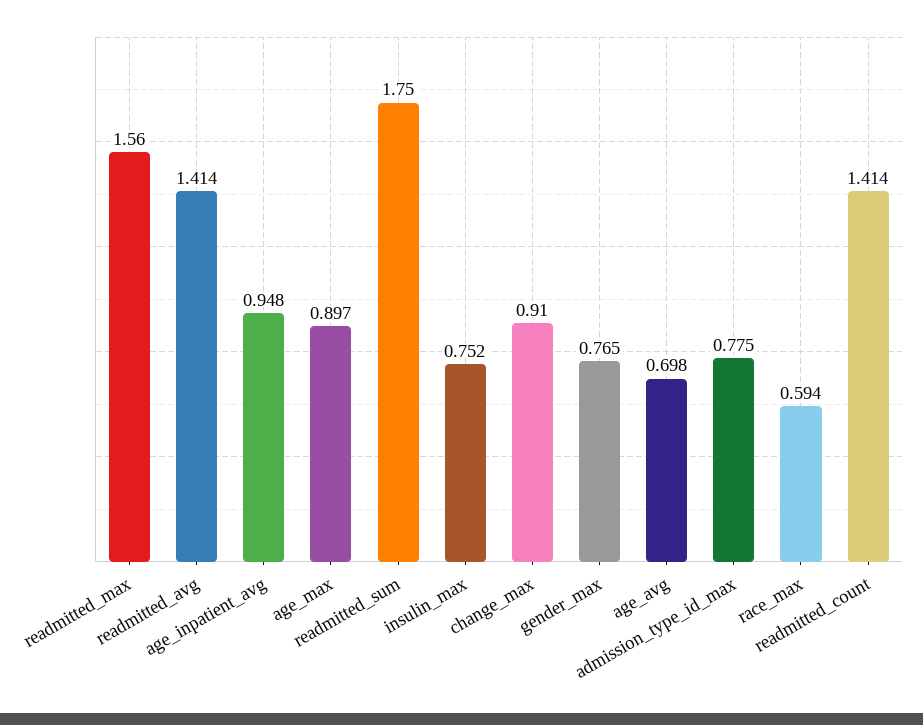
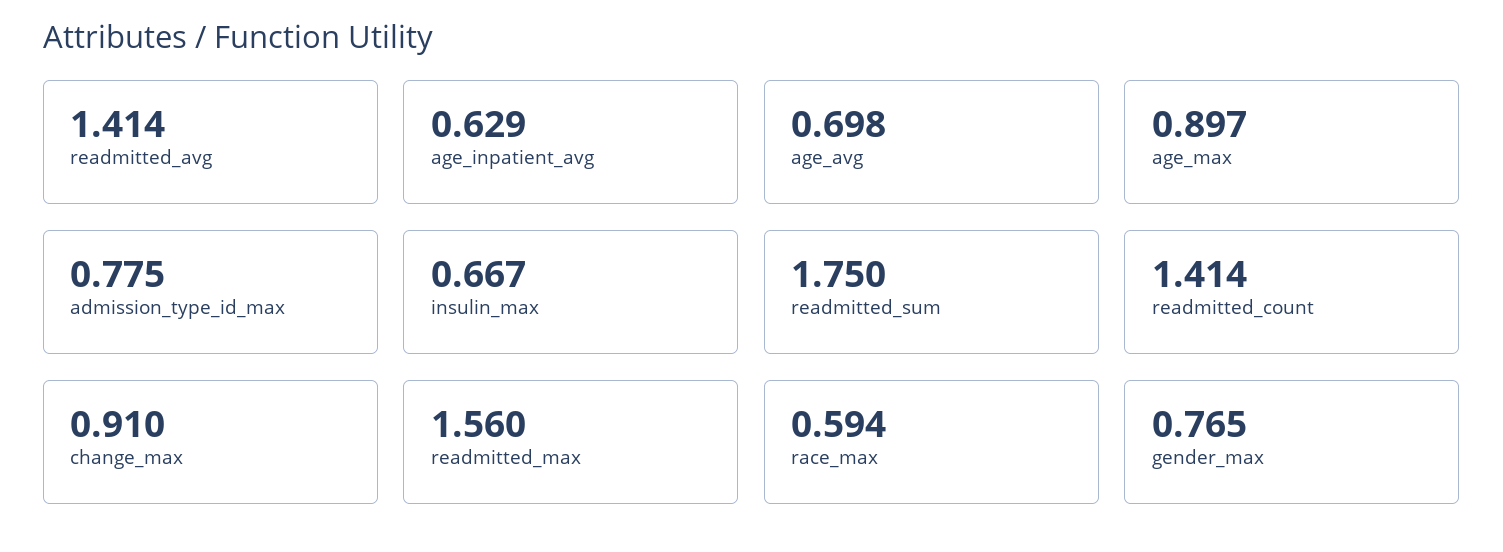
  {
    "readmitted_max": 1.56,
    "readmitted_avg": 1.414,
-   "age_inpatient_avg": 0.948,
+   "age_inpatient_avg": 0.629,
    "age_max": 0.897,
    "readmitted_sum": 1.75,
-   "insulin_max": 0.752,
+   "insulin_max": 0.667,
    "change_max": 0.91,
    "gender_max": 0.765,
    "age_avg": 0.698,
    "admission_type_id_max": 0.775,
    "race_max": 0.594,
    "readmitted_count": 1.414
  }

